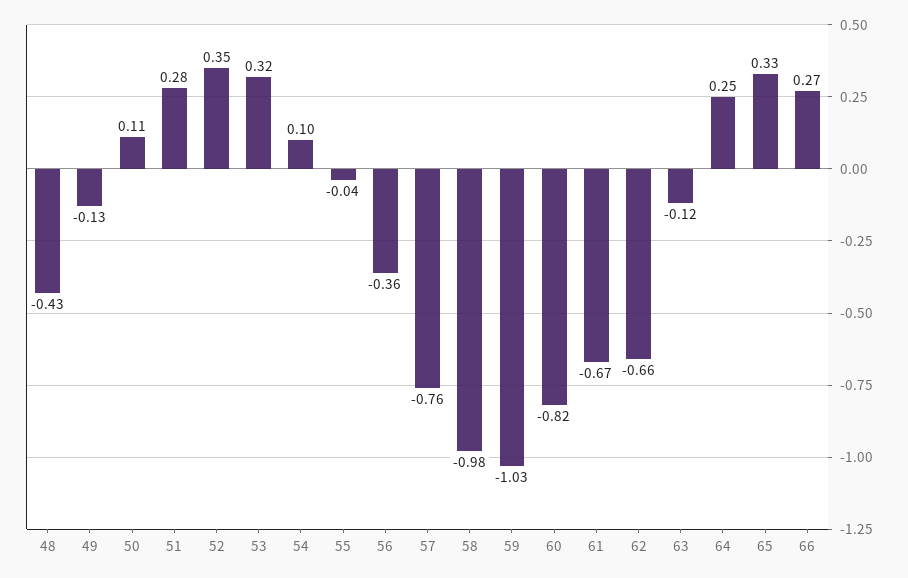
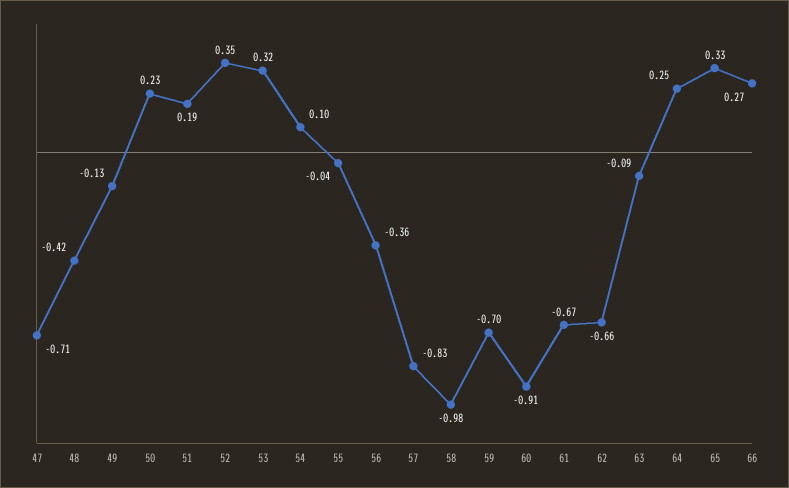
  {
-   "48": -0.43,
+   "48": -0.42,
    "49": -0.13,
-   "50": 0.11,
+   "50": 0.23,
-   "51": 0.28,
+   "51": 0.19,
    "52": 0.35,
    "53": 0.32,
    "54": 0.1,
    "55": -0.04,
    "56": -0.36,
-   "57": -0.76,
+   "57": -0.83,
    "58": -0.98,
-   "59": -1.03,
+   "59": -0.7,
-   "60": -0.82,
+   "60": -0.91,
    "61": -0.67,
    "62": -0.66,
-   "63": -0.12,
+   "63": -0.09,
    "64": 0.25,
    "65": 0.33,
-   "66": 0.27
+   "66": 0.27,
+   "47": -0.71
  }

